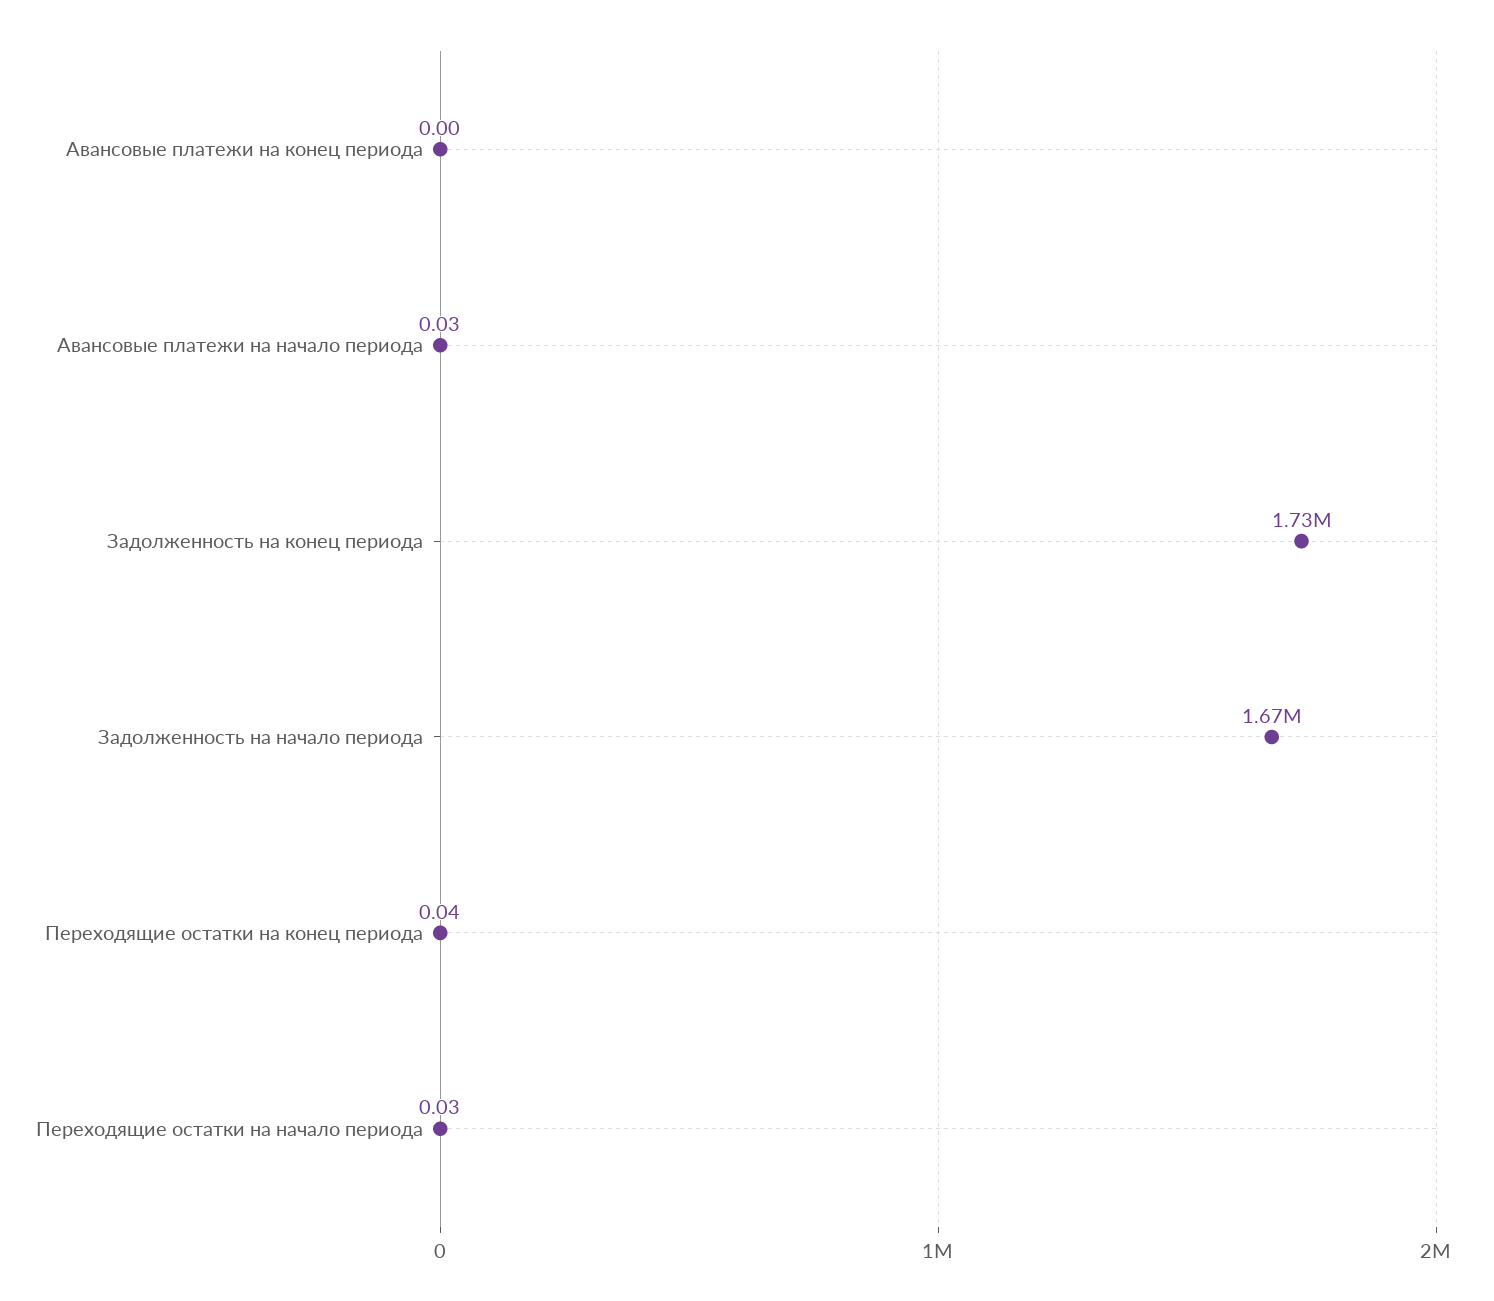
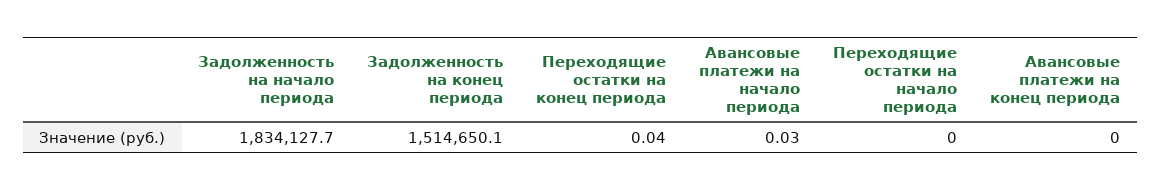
  {
    "Авансовые платежи на конец периода": 0,
    "Авансовые платежи на начало периода": 0.03,
-   "Задолженность на конец периода": 1730000,
+   "Задолженность на конец периода": 1514650.1,
-   "Задолженность на начало периода": 1670000,
+   "Задолженность на начало периода": 1834127.7,
    "Переходящие остатки на конец периода": 0.04,
-   "Переходящие остатки на начало периода": 0.03
+   "Переходящие остатки на начало периода": 0
  }

